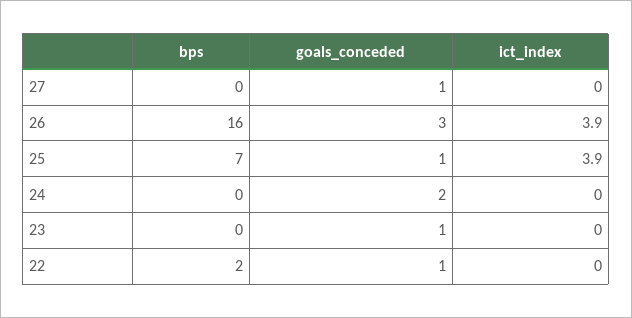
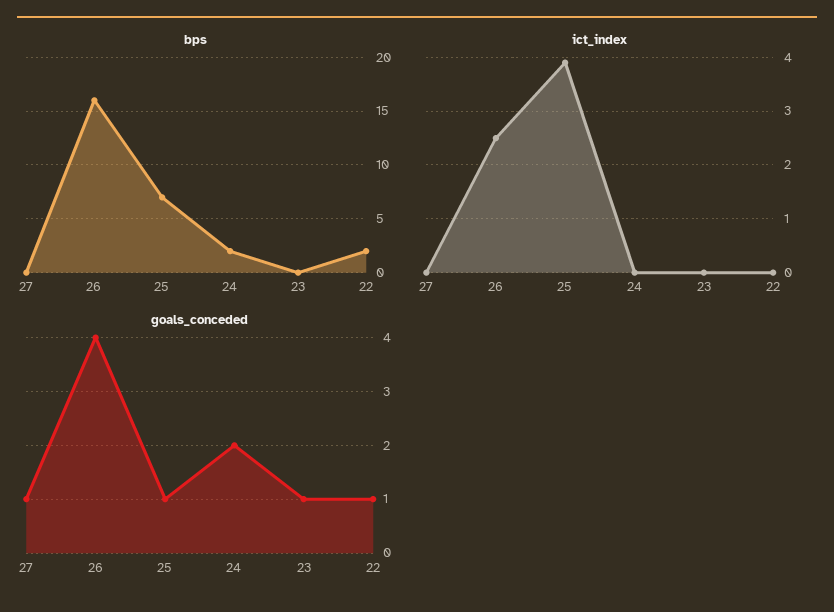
  {
    "bps": {
      "27": 0,
      "26": 16,
      "25": 7,
-     "24": 0,
+     "24": 2,
      "23": 0,
      "22": 2
    },
    "goals_conceded": {
      "27": 1,
-     "26": 3,
+     "26": 4,
      "25": 1,
      "24": 2,
      "23": 1,
      "22": 1
    },
    "ict_index": {
      "27": 0,
-     "26": 3.9,
+     "26": 2.5,
      "25": 3.9,
      "24": 0,
      "23": 0,
      "22": 0
    }
  }

